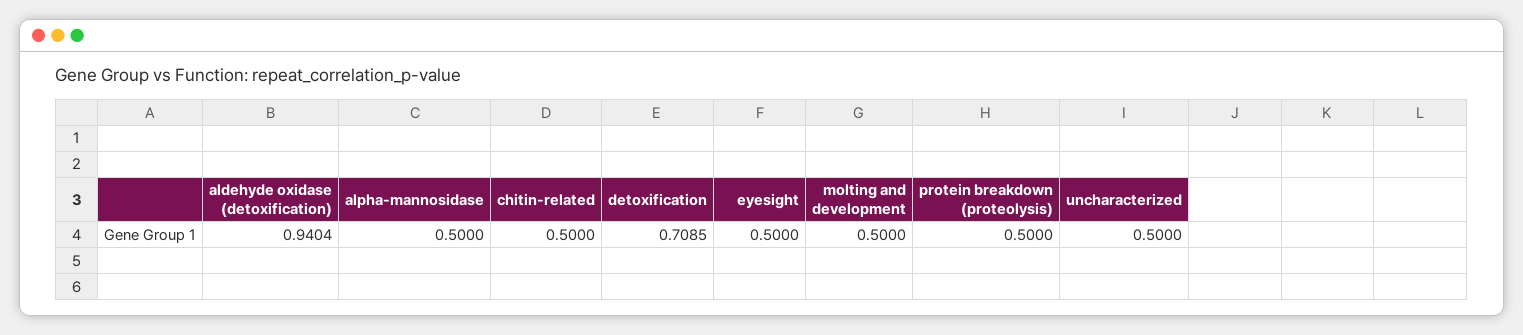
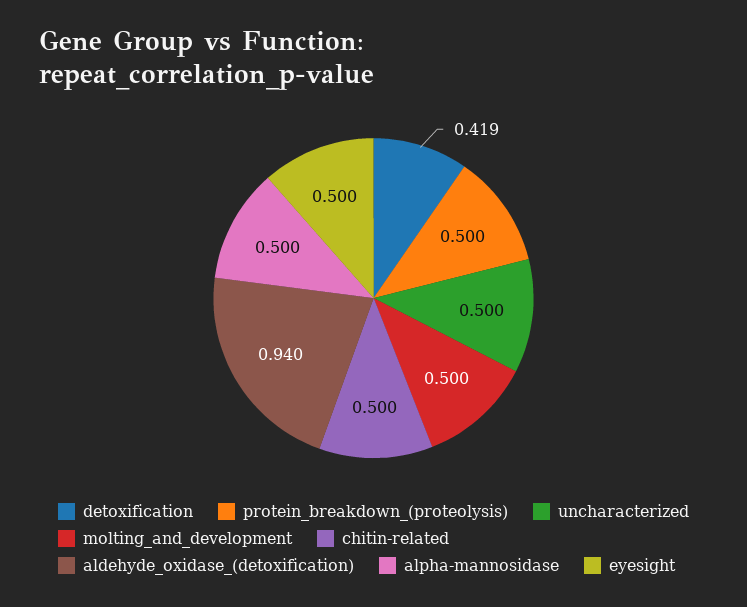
  {
    "aldehyde oxidase (detoxification)": 0.9404,
    "alpha-mannosidase": 0.5,
    "chitin-related": 0.5,
-   "detoxification": 0.7085,
+   "detoxification": 0.419,
    "eyesight": 0.5,
    "molting and development": 0.5,
    "protein breakdown (proteolysis)": 0.5,
    "uncharacterized": 0.5
  }

